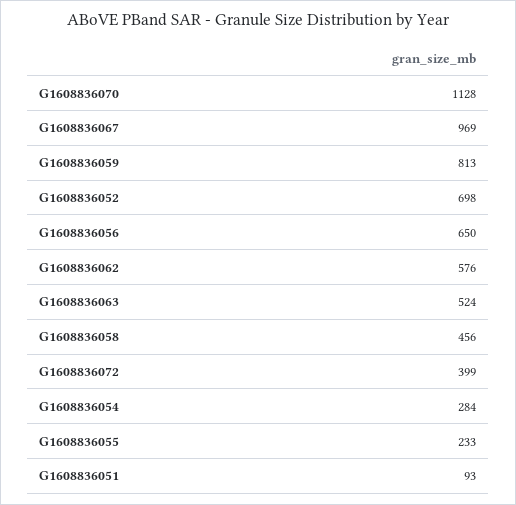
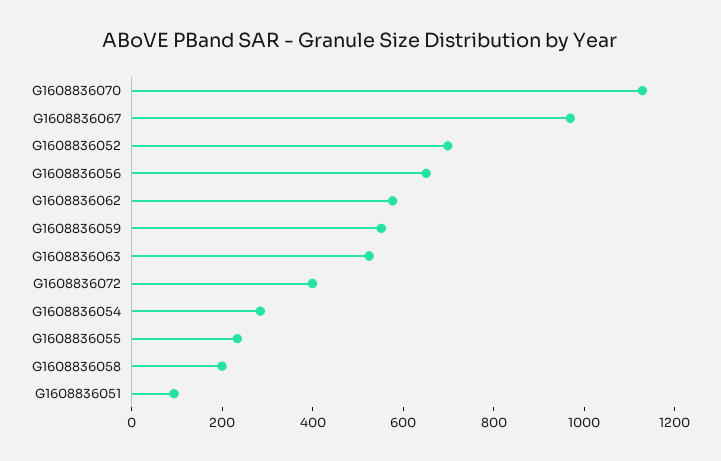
  {
    "G1608836070": 1128,
    "G1608836067": 969,
-   "G1608836059": 813,
+   "G1608836059": 550,
    "G1608836052": 698,
    "G1608836056": 650,
    "G1608836062": 576,
    "G1608836063": 524,
-   "G1608836058": 456,
+   "G1608836058": 200,
    "G1608836072": 399,
    "G1608836054": 284,
    "G1608836055": 233,
    "G1608836051": 93
  }

